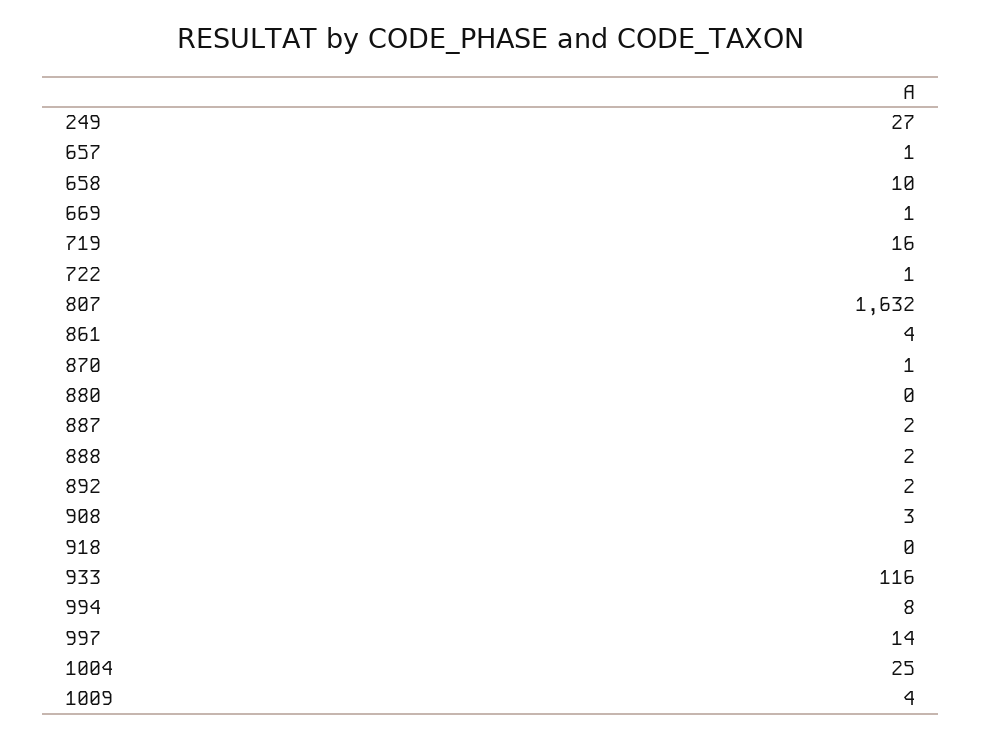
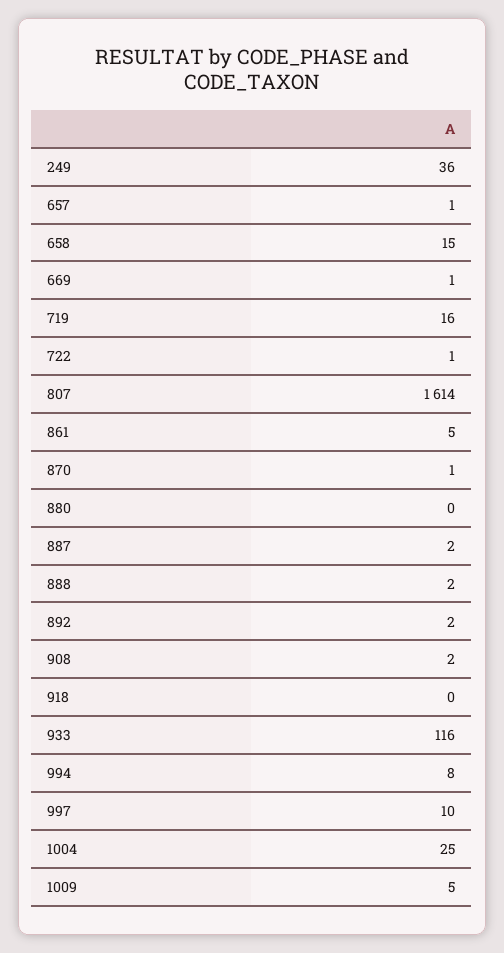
  {
-   "249": 27,
+   "249": 36,
    "657": 1,
-   "658": 10,
+   "658": 15,
    "669": 1,
    "719": 16,
    "722": 1,
-   "807": 1632,
+   "807": 1614,
-   "861": 4,
+   "861": 5,
    "870": 1,
    "880": 0,
    "887": 2,
    "888": 2,
    "892": 2,
-   "908": 3,
+   "908": 2,
    "918": 0,
    "933": 116,
    "994": 8,
-   "997": 14,
+   "997": 10,
    "1004": 25,
-   "1009": 4
+   "1009": 5
  }

